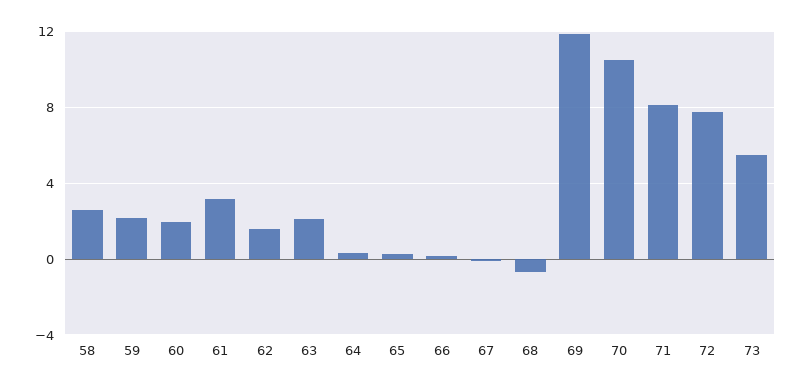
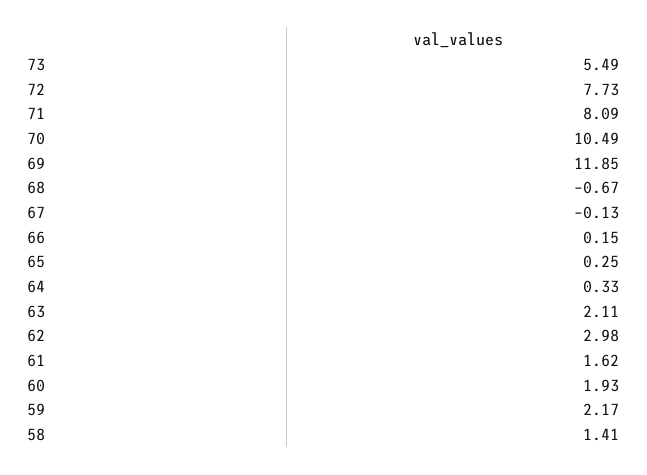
  {
-   "58": 2.5,
+   "58": 1.41,
    "59": 2.17,
    "60": 1.93,
-   "61": 3,
+   "61": 1.62,
-   "62": 1.5,
+   "62": 2.98,
    "63": 2.11,
    "64": 0.33,
    "65": 0.25,
    "66": 0.15,
    "67": -0.13,
    "68": -0.67,
    "69": 11.85,
    "70": 10.49,
    "71": 8.09,
    "72": 7.73,
    "73": 5.49
  }

